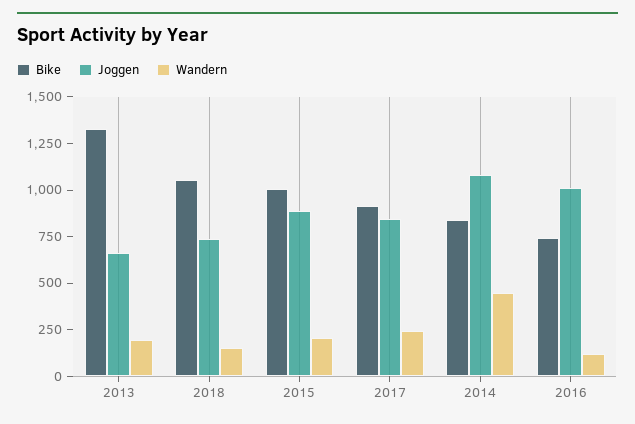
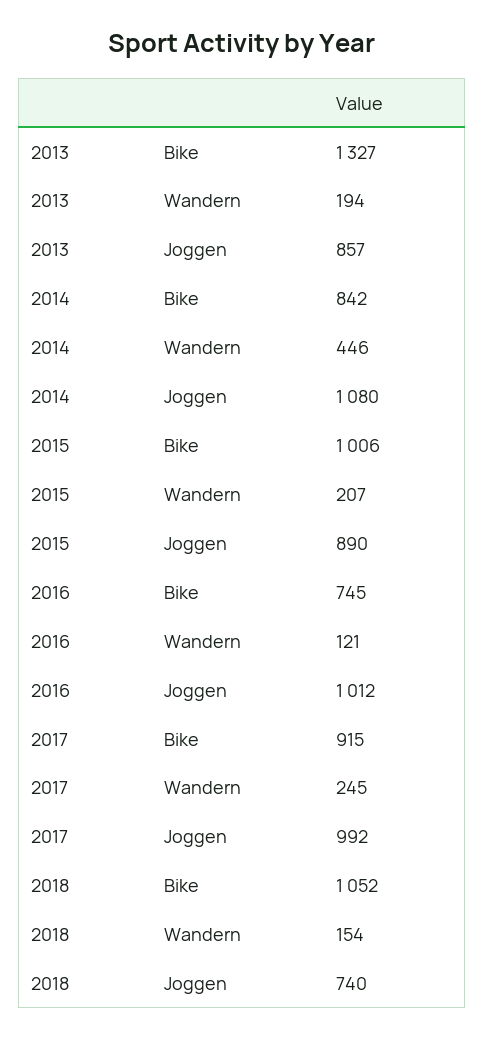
  {
    "Bike": {
      "2013": 1327,
      "2018": 1052,
      "2015": 1006,
      "2017": 915,
      "2014": 842,
      "2016": 745
    },
    "Joggen": {
-     "2013": 650,
+     "2013": 857,
      "2018": 740,
      "2015": 890,
-     "2017": 850,
+     "2017": 992,
      "2014": 1080,
      "2016": 1012
    },
    "Wandern": {
      "2013": 194,
      "2018": 154,
      "2015": 207,
      "2017": 245,
      "2014": 446,
      "2016": 121
    }
  }

